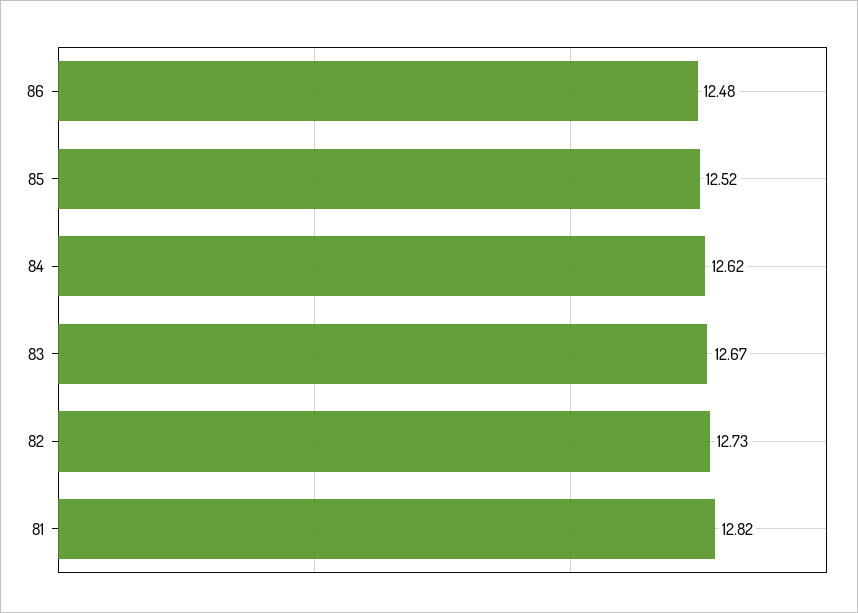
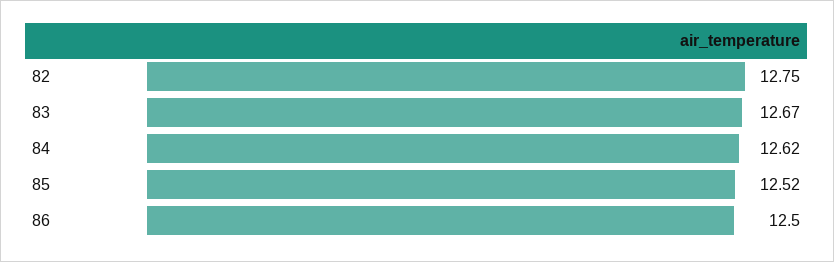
  {
-   "86": 12.48,
+   "86": 12.5,
    "85": 12.52,
    "84": 12.62,
    "83": 12.67,
-   "82": 12.73,
+   "82": 12.75
-   "81": 12.82
  }

